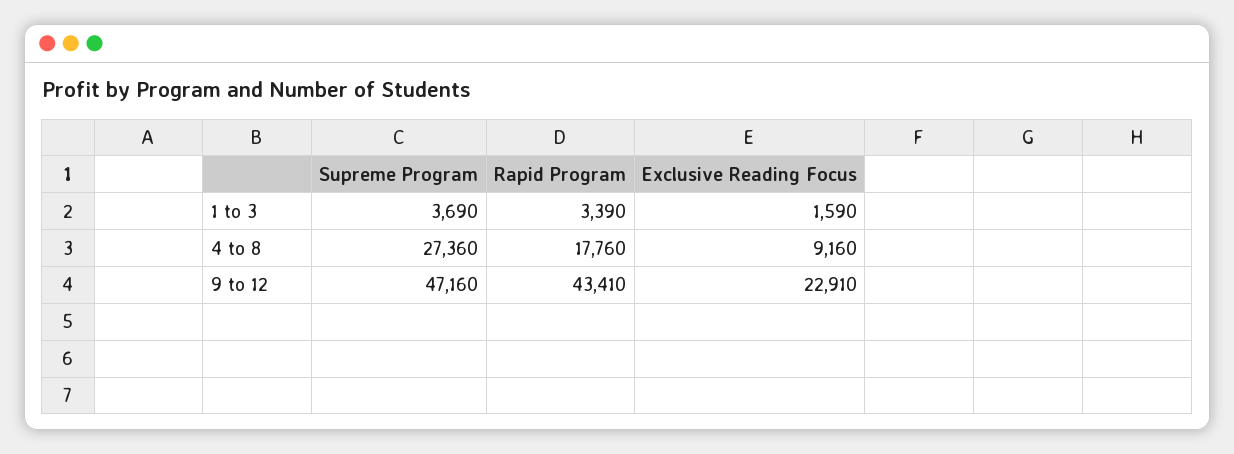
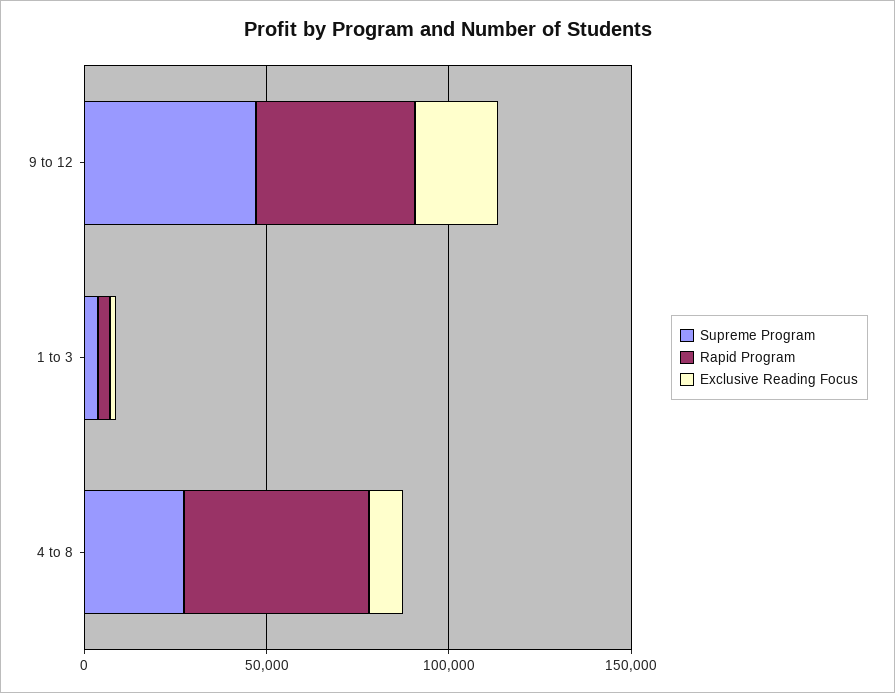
  {
    "Supreme Program": {
      "1 to 3": 3690,
      "4 to 8": 27360,
      "9 to 12": 47160
    },
    "Rapid Program": {
      "1 to 3": 3390,
-     "4 to 8": 17760,
+     "4 to 8": 50000,
      "9 to 12": 43410
    },
    "Exclusive Reading Focus": {
      "1 to 3": 1590,
      "4 to 8": 9160,
      "9 to 12": 22910
    }
  }

